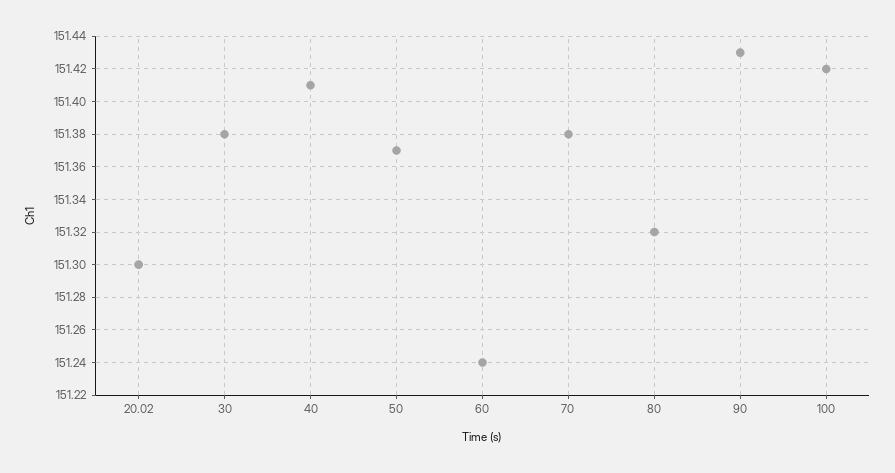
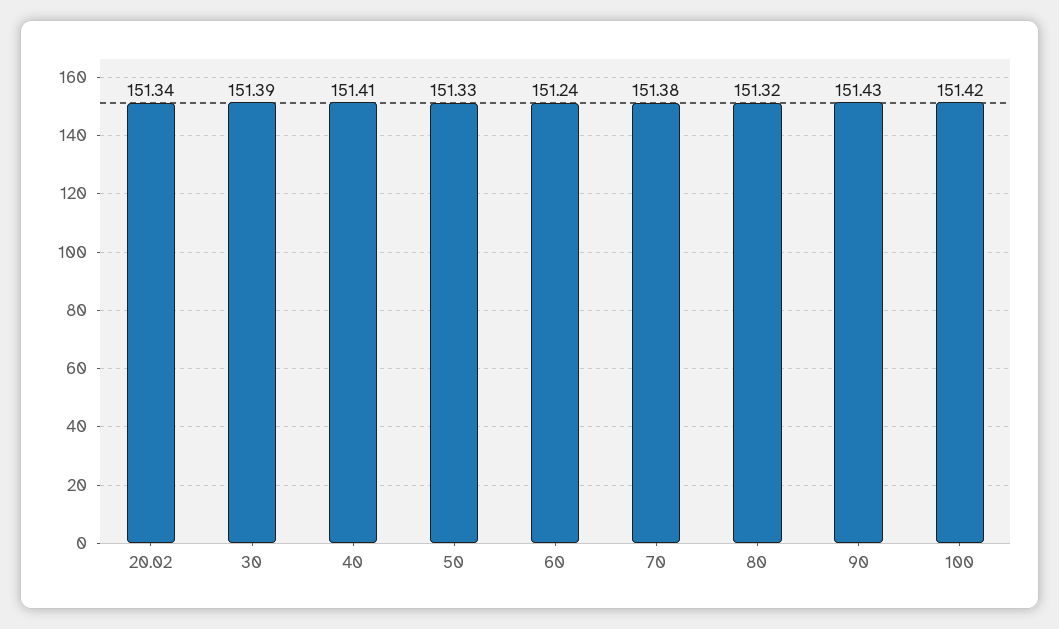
  {
-   "20.02": 151.3,
+   "20.02": 151.34,
-   "30": 151.38,
+   "30": 151.39,
    "40": 151.41,
-   "50": 151.37,
+   "50": 151.33,
    "60": 151.24,
    "70": 151.38,
    "80": 151.32,
    "90": 151.43,
    "100": 151.42
  }

